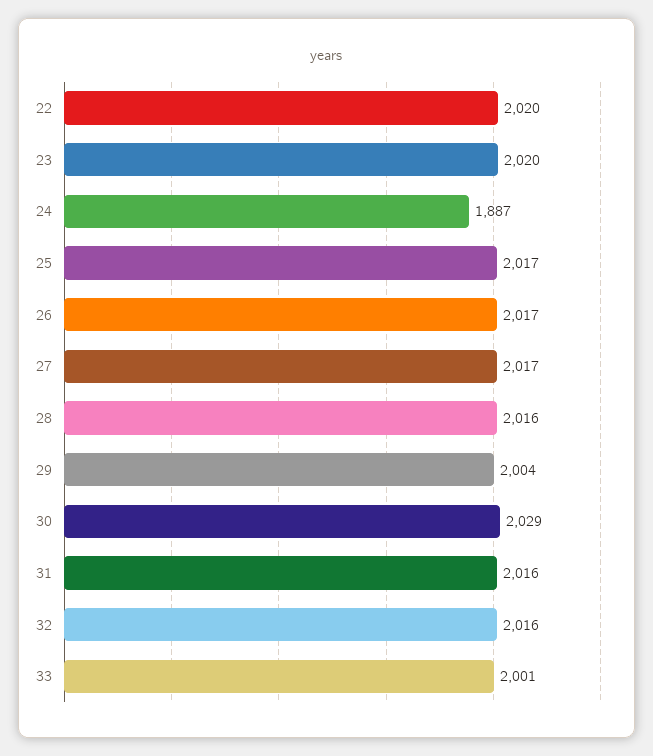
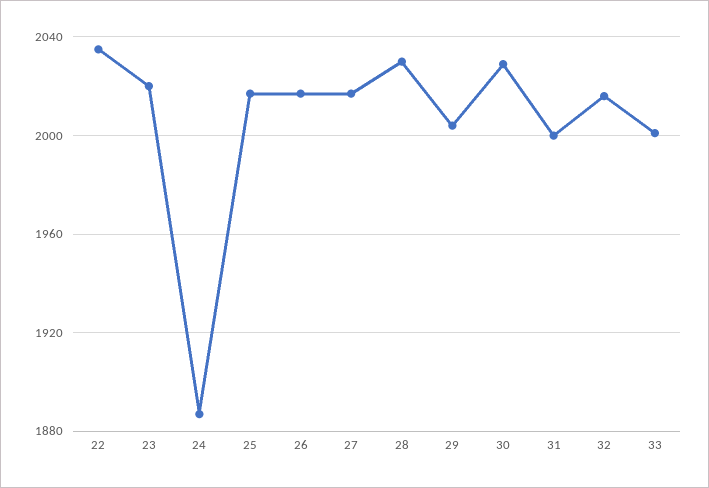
  {
-   "22": 2020,
+   "22": 2035,
    "23": 2020,
    "24": 1887,
    "25": 2017,
    "26": 2017,
    "27": 2017,
-   "28": 2016,
+   "28": 2030,
    "29": 2004,
    "30": 2029,
-   "31": 2016,
+   "31": 2000,
    "32": 2016,
    "33": 2001
  }

